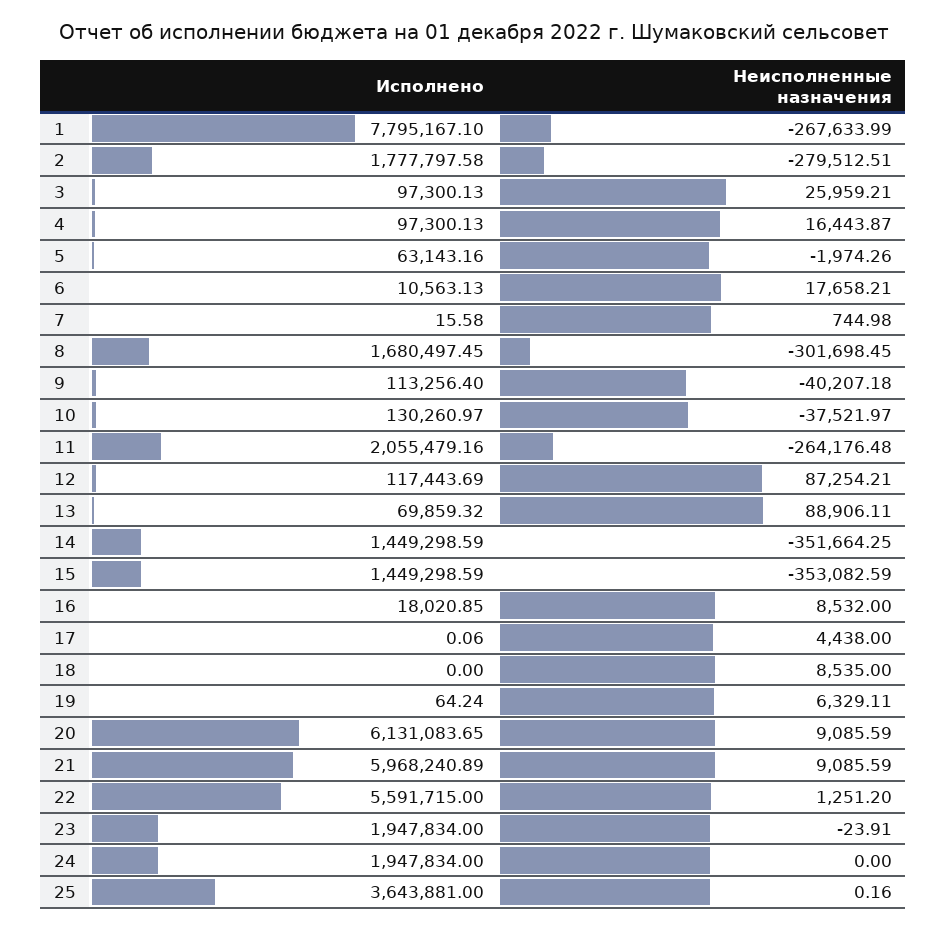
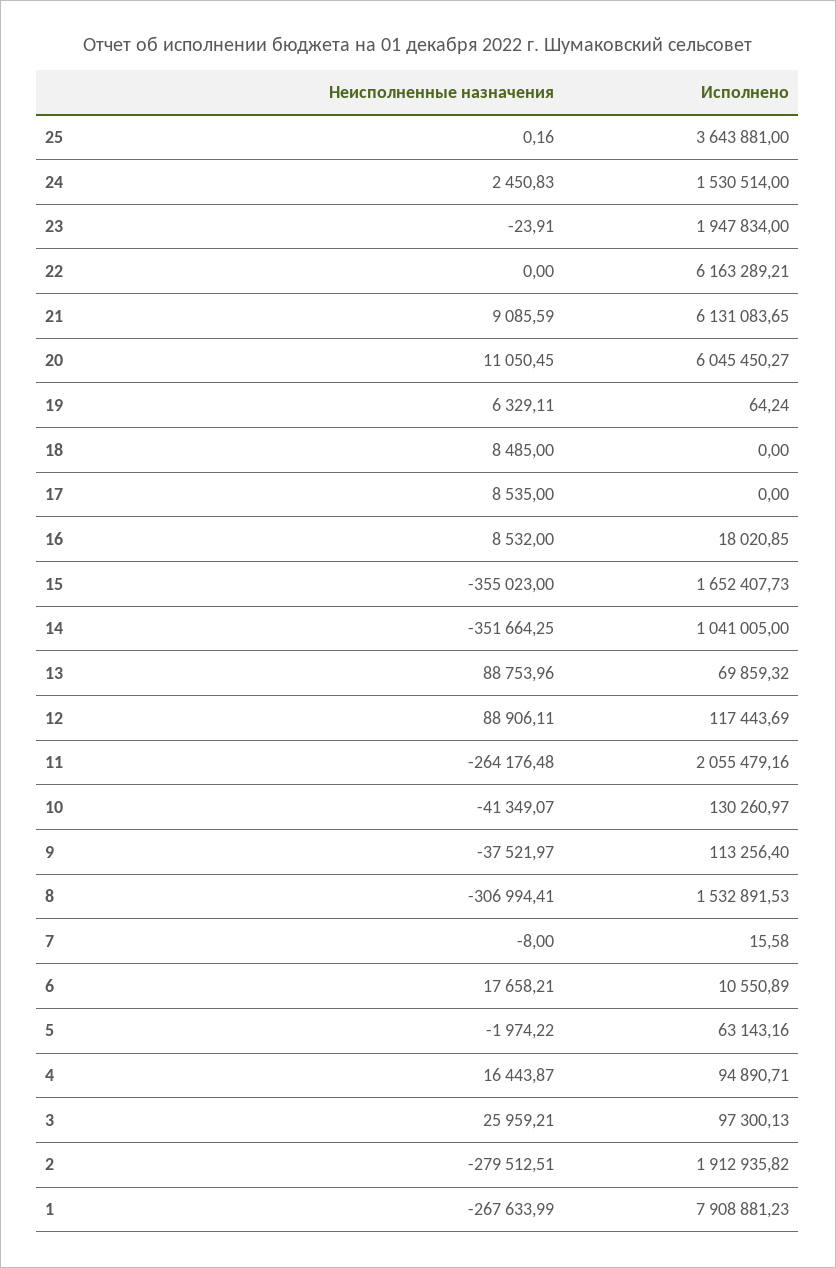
  {
    "Исполнено": {
-     "1": 7795167.1,
+     "1": 7908881.23,
-     "2": 1777797.58,
+     "2": 1912935.82,
      "3": 97300.13,
-     "4": 97300.13,
+     "4": 94890.71,
      "5": 63143.16,
-     "6": 10563.13,
+     "6": 10550.89,
      "7": 15.58,
-     "8": 1680497.45,
+     "8": 1532891.53,
      "9": 113256.4,
      "10": 130260.97,
      "11": 2055479.16,
      "12": 117443.69,
      "13": 69859.32,
-     "14": 1449298.59,
+     "14": 1041005,
-     "15": 1449298.59,
+     "15": 1652407.73,
      "16": 18020.85,
-     "17": 0.06,
+     "17": 0,
      "18": 0,
      "19": 64.24,
-     "20": 6131083.65,
+     "20": 6045450.27,
-     "21": 5968240.89,
+     "21": 6131083.65,
-     "22": 5591715,
+     "22": 6163289.21,
      "23": 1947834,
-     "24": 1947834,
+     "24": 1530514,
      "25": 3643881
    },
    "Неисполненные назначения": {
      "1": -267633.99,
      "2": -279512.51,
      "3": 25959.21,
      "4": 16443.87,
-     "5": -1974.26,
+     "5": -1974.22,
      "6": 17658.21,
-     "7": 744.98,
+     "7": -8,
-     "8": -301698.45,
+     "8": -306994.41,
-     "9": -40207.18,
+     "9": -37521.97,
-     "10": -37521.97,
+     "10": -41349.07,
      "11": -264176.48,
-     "12": 87254.21,
+     "12": 88906.11,
-     "13": 88906.11,
+     "13": 88753.96,
      "14": -351664.25,
-     "15": -353082.59,
+     "15": -355023,
      "16": 8532,
-     "17": 4438,
+     "17": 8535,
-     "18": 8535,
+     "18": 8485,
      "19": 6329.11,
-     "20": 9085.59,
+     "20": 11050.45,
      "21": 9085.59,
-     "22": 1251.2,
+     "22": 0,
      "23": -23.91,
-     "24": 0,
+     "24": 2450.83,
      "25": 0.16
    }
  }

